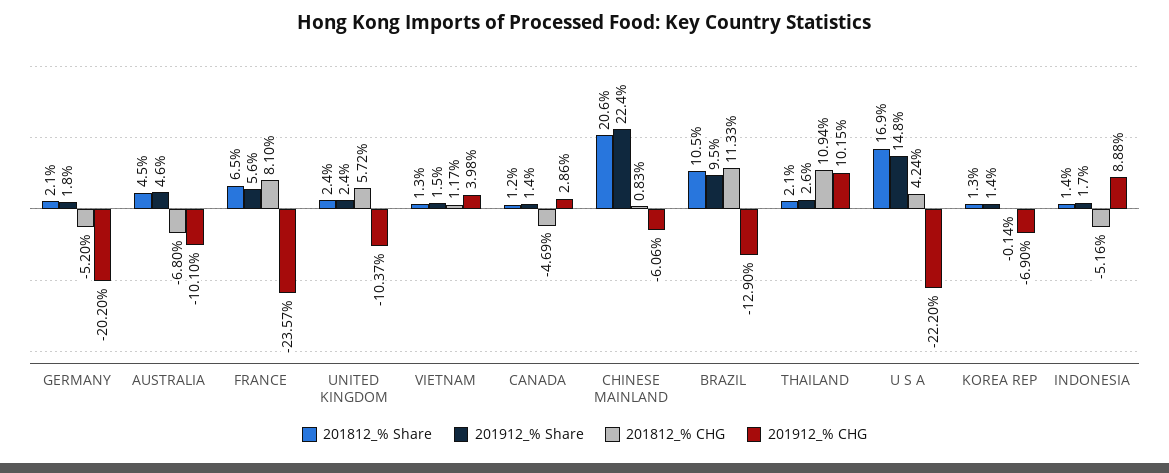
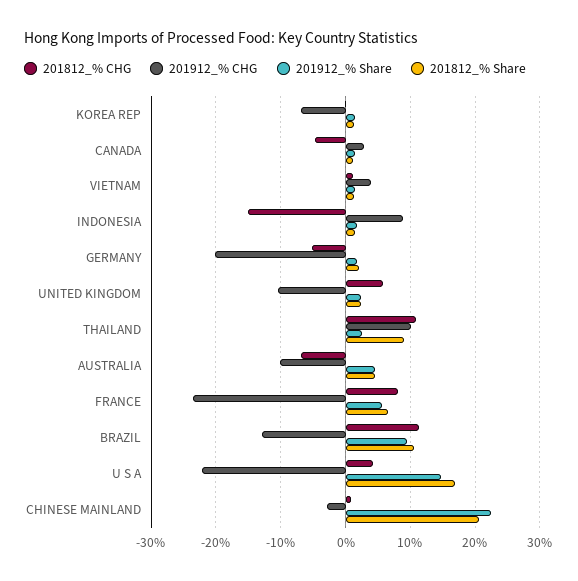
  {
    "201812_% Share": {
      "GERMANY": 2.1,
      "AUSTRALIA": 4.5,
      "FRANCE": 6.5,
      "UNITED KINGDOM": 2.4,
      "VIETNAM": 1.3,
      "CANADA": 1.2,
      "CHINESE MAINLAND": 20.6,
      "BRAZIL": 10.5,
-     "THAILAND": 2.1,
+     "THAILAND": 9,
      "U S A": 16.9,
      "KOREA REP": 1.3,
      "INDONESIA": 1.4
    },
    "201912_% Share": {
      "GERMANY": 1.8,
      "AUSTRALIA": 4.6,
      "FRANCE": 5.6,
      "UNITED KINGDOM": 2.4,
      "VIETNAM": 1.5,
      "CANADA": 1.4,
      "CHINESE MAINLAND": 22.4,
      "BRAZIL": 9.5,
      "THAILAND": 2.6,
      "U S A": 14.8,
      "KOREA REP": 1.4,
      "INDONESIA": 1.7
    },
    "201812_% CHG": {
      "GERMANY": -5.2,
      "AUSTRALIA": -6.8,
      "FRANCE": 8.1,
      "UNITED KINGDOM": 5.72,
      "VIETNAM": 1.17,
      "CANADA": -4.69,
      "CHINESE MAINLAND": 0.83,
      "BRAZIL": 11.33,
      "THAILAND": 10.94,
      "U S A": 4.24,
      "KOREA REP": -0.14,
-     "INDONESIA": -5.16
+     "INDONESIA": -15
    },
    "201912_% CHG": {
      "GERMANY": -20.2,
      "AUSTRALIA": -10.1,
      "FRANCE": -23.57,
      "UNITED KINGDOM": -10.37,
      "VIETNAM": 3.98,
      "CANADA": 2.86,
-     "CHINESE MAINLAND": -6.06,
+     "CHINESE MAINLAND": -3,
      "BRAZIL": -12.9,
      "THAILAND": 10.15,
      "U S A": -22.2,
      "KOREA REP": -6.9,
      "INDONESIA": 8.88
    }
  }

